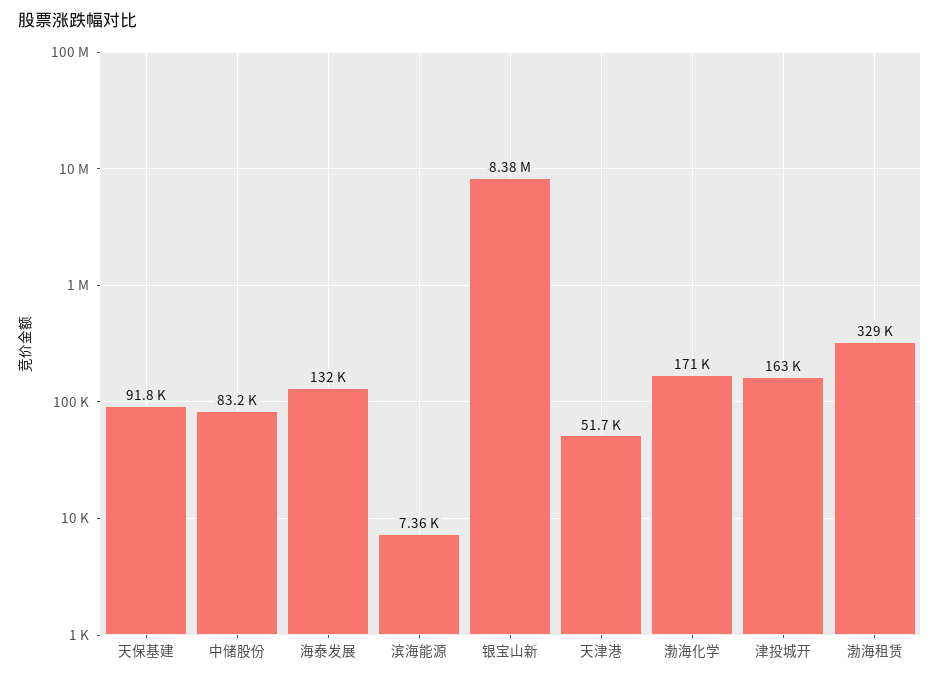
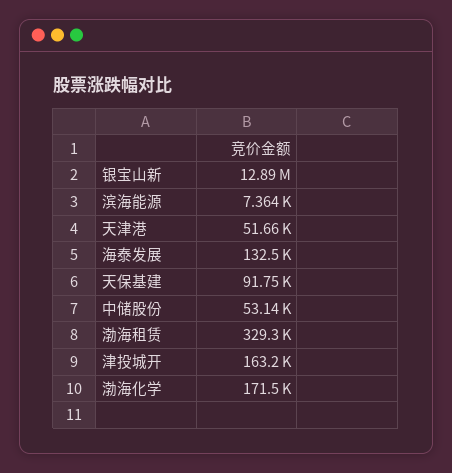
  {
    "天保基建": 91750,
-   "中储股份": 83200,
+   "中储股份": 53140,
    "海泰发展": 132500,
    "滨海能源": 7364,
-   "银宝山新": 8380000,
+   "银宝山新": 12890000,
    "天津港": 51660,
    "渤海化学": 171500,
    "津投城开": 163200,
    "渤海租赁": 329300
  }

